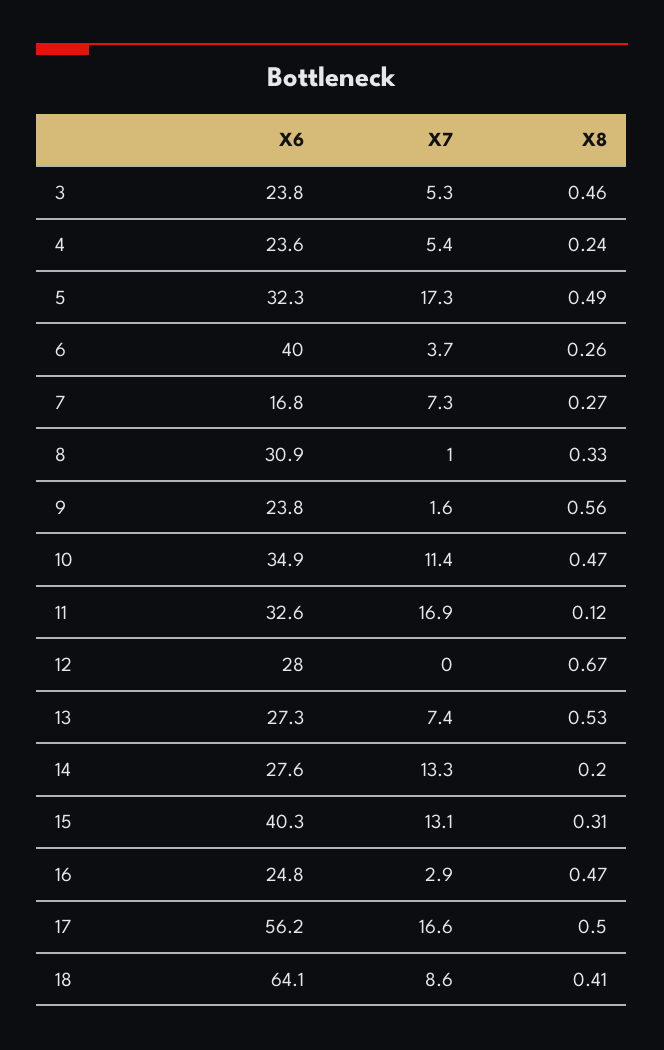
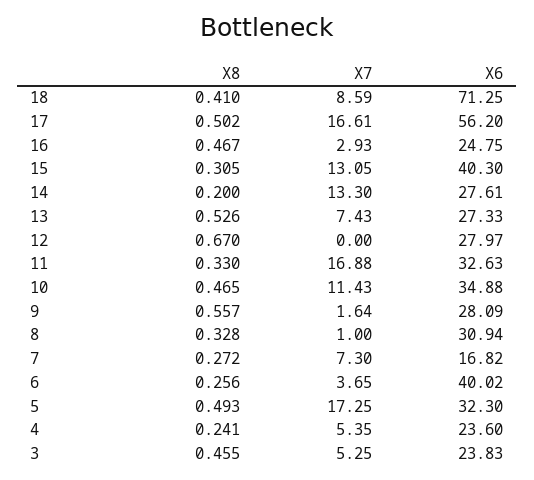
  {
    "X6": {
      "3": 23.83,
      "4": 23.6,
      "5": 32.3,
      "6": 40.02,
      "7": 16.82,
      "8": 30.94,
-     "9": 23.8,
+     "9": 28.09,
      "10": 34.88,
      "11": 32.63,
      "12": 27.97,
      "13": 27.33,
      "14": 27.61,
      "15": 40.3,
      "16": 24.75,
      "17": 56.2,
-     "18": 64.1
+     "18": 71.25
    },
    "X7": {
      "3": 5.25,
      "4": 5.35,
      "5": 17.25,
      "6": 3.65,
      "7": 7.3,
      "8": 1,
      "9": 1.64,
      "10": 11.43,
      "11": 16.88,
      "12": 0,
      "13": 7.43,
      "14": 13.3,
      "15": 13.05,
      "16": 2.93,
      "17": 16.61,
      "18": 8.59
    },
    "X8": {
      "3": 0.455,
      "4": 0.241,
      "5": 0.493,
      "6": 0.256,
      "7": 0.272,
      "8": 0.328,
      "9": 0.557,
      "10": 0.465,
-     "11": 0.12,
+     "11": 0.33,
      "12": 0.67,
      "13": 0.526,
      "14": 0.2,
      "15": 0.305,
      "16": 0.467,
      "17": 0.502,
      "18": 0.41
    }
  }

